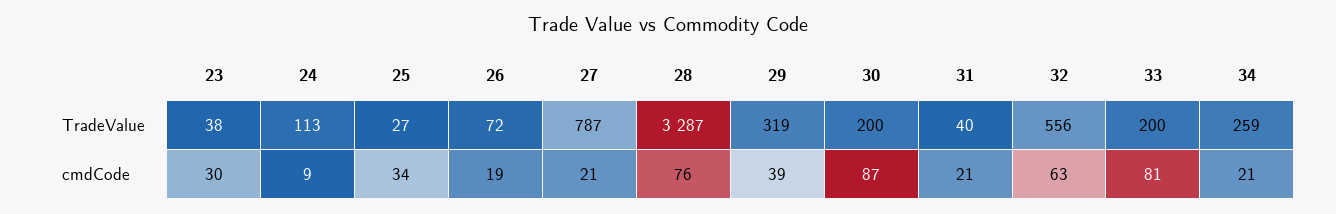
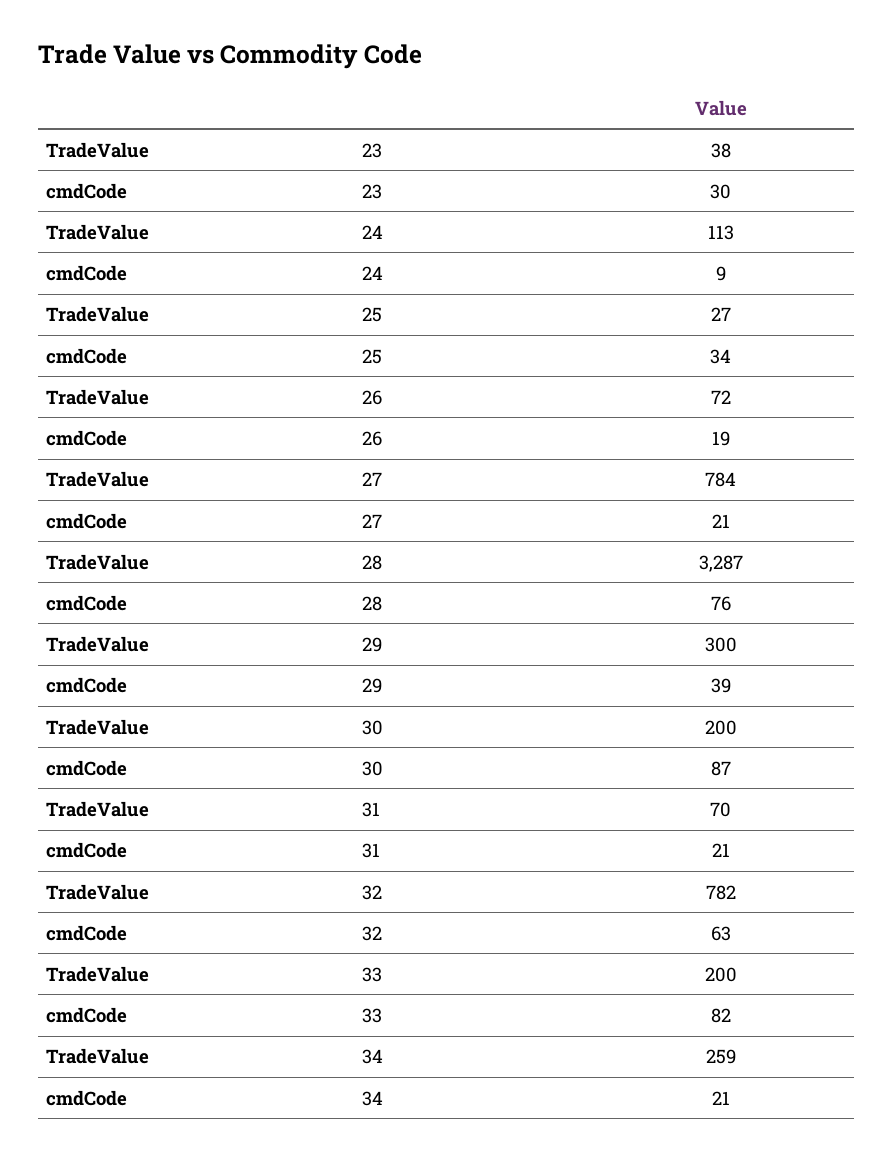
  {
    "23": {
      "TradeValue": 38,
      "cmdCode": 30
    },
    "24": {
      "TradeValue": 113,
      "cmdCode": 9
    },
    "25": {
      "TradeValue": 27,
      "cmdCode": 34
    },
    "26": {
      "TradeValue": 72,
      "cmdCode": 19
    },
    "27": {
-     "TradeValue": 787,
+     "TradeValue": 784,
      "cmdCode": 21
    },
    "28": {
      "TradeValue": 3287,
      "cmdCode": 76
    },
    "29": {
-     "TradeValue": 319,
+     "TradeValue": 300,
      "cmdCode": 39
    },
    "30": {
      "TradeValue": 200,
      "cmdCode": 87
    },
    "31": {
-     "TradeValue": 40,
+     "TradeValue": 70,
      "cmdCode": 21
    },
    "32": {
-     "TradeValue": 556,
+     "TradeValue": 782,
      "cmdCode": 63
    },
    "33": {
      "TradeValue": 200,
-     "cmdCode": 81
+     "cmdCode": 82
    },
    "34": {
      "TradeValue": 259,
      "cmdCode": 21
    }
  }

